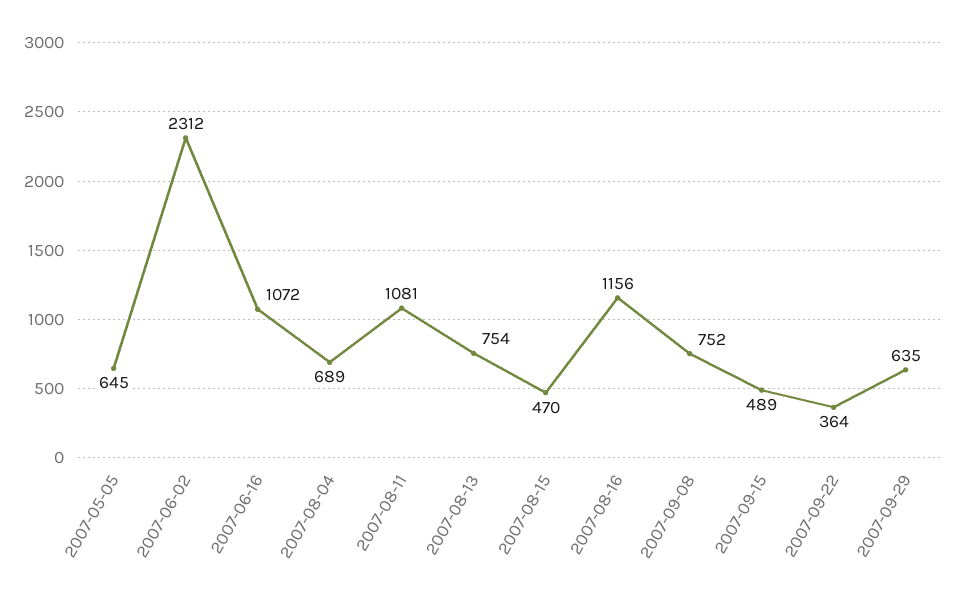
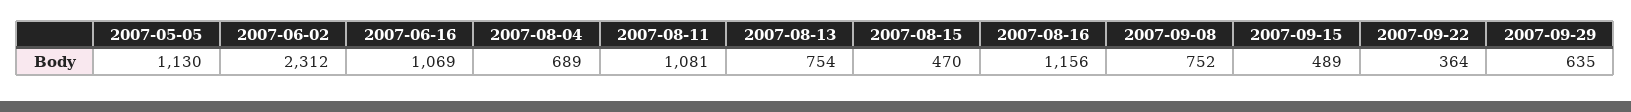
  {
-   "2007-05-05": 645,
+   "2007-05-05": 1130,
    "2007-06-02": 2312,
-   "2007-06-16": 1072,
+   "2007-06-16": 1069,
    "2007-08-04": 689,
    "2007-08-11": 1081,
    "2007-08-13": 754,
    "2007-08-15": 470,
    "2007-08-16": 1156,
    "2007-09-08": 752,
    "2007-09-15": 489,
    "2007-09-22": 364,
    "2007-09-29": 635
  }

